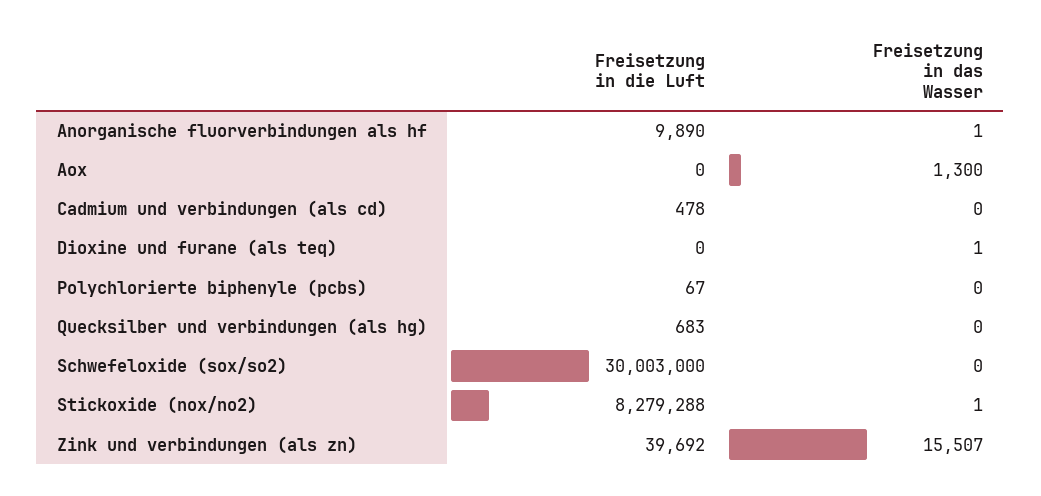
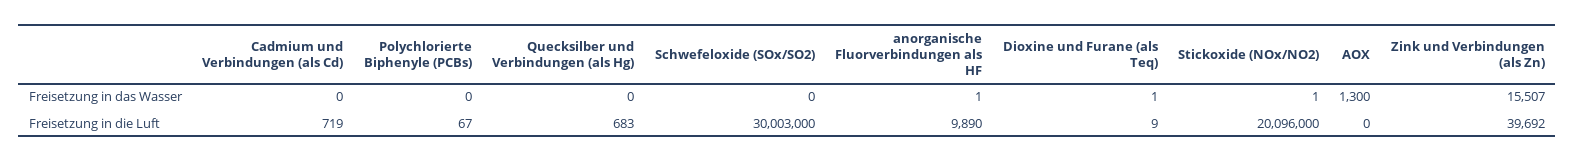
  {
    "Freisetzung in die Luft": {
      "Anorganische fluorverbindungen als hf": 9890,
      "Aox": 0,
-     "Cadmium und verbindungen (als cd)": 478,
+     "Cadmium und verbindungen (als cd)": 719,
-     "Dioxine und furane (als teq)": 0,
+     "Dioxine und furane (als teq)": 9,
      "Polychlorierte biphenyle (pcbs)": 67,
      "Quecksilber und verbindungen (als hg)": 683,
      "Schwefeloxide (sox/so2)": 30003000,
-     "Stickoxide (nox/no2)": 8279288,
+     "Stickoxide (nox/no2)": 20096000,
      "Zink und verbindungen (als zn)": 39692
    },
    "Freisetzung in das Wasser": {
      "Anorganische fluorverbindungen als hf": 1,
      "Aox": 1300,
      "Cadmium und verbindungen (als cd)": 0,
      "Dioxine und furane (als teq)": 1,
      "Polychlorierte biphenyle (pcbs)": 0,
      "Quecksilber und verbindungen (als hg)": 0,
      "Schwefeloxide (sox/so2)": 0,
      "Stickoxide (nox/no2)": 1,
      "Zink und verbindungen (als zn)": 15507
    }
  }

